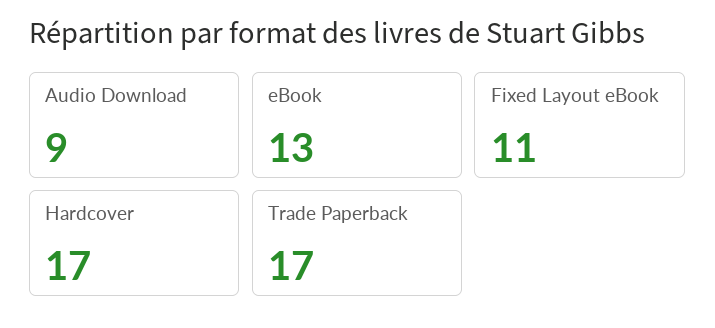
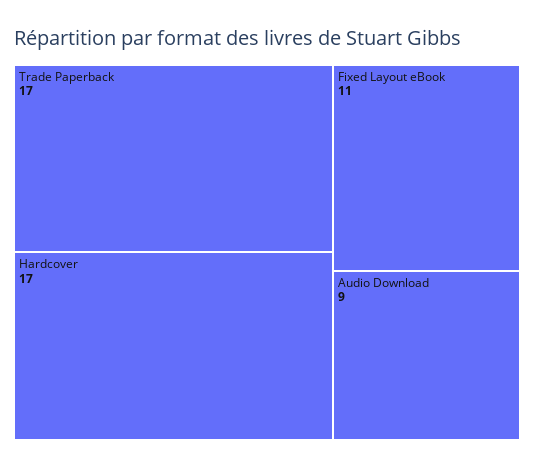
  {
    "Audio Download": 9,
-   "eBook": 13,
    "Fixed Layout eBook": 11,
    "Hardcover": 17,
    "Trade Paperback": 17
  }

